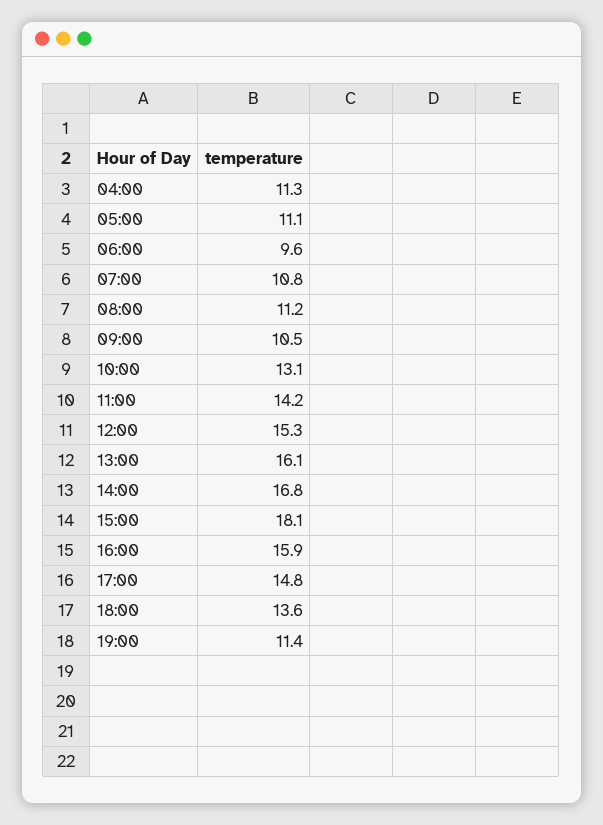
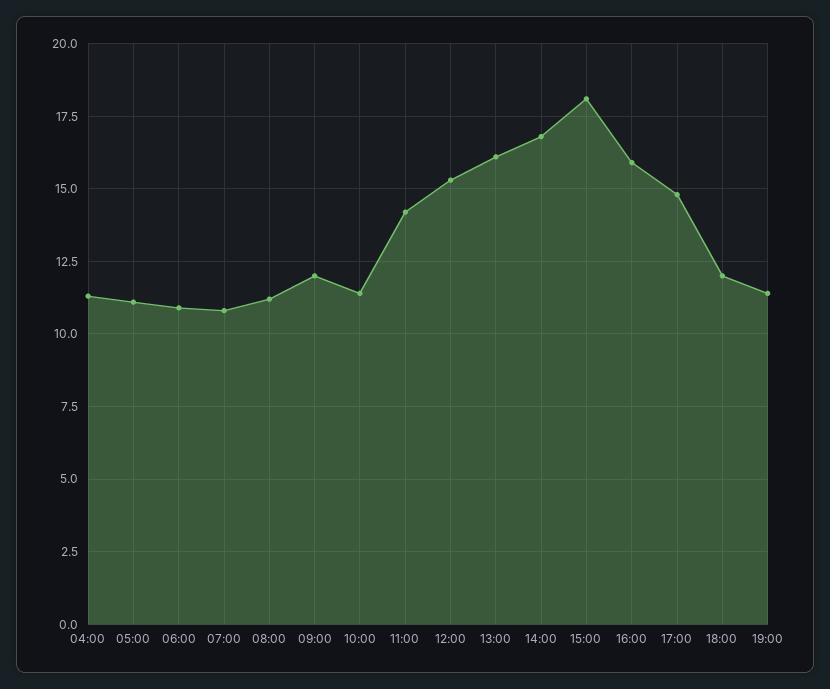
  {
    "04:00": 11.3,
    "05:00": 11.1,
-   "06:00": 9.6,
+   "06:00": 11,
    "07:00": 10.8,
    "08:00": 11.2,
-   "09:00": 10.5,
+   "09:00": 12,
-   "10:00": 13.1,
+   "10:00": 11.5,
    "11:00": 14.2,
    "12:00": 15.3,
    "13:00": 16.1,
    "14:00": 16.8,
    "15:00": 18.1,
    "16:00": 15.9,
    "17:00": 14.8,
-   "18:00": 13.6,
+   "18:00": 12,
    "19:00": 11.4
  }

